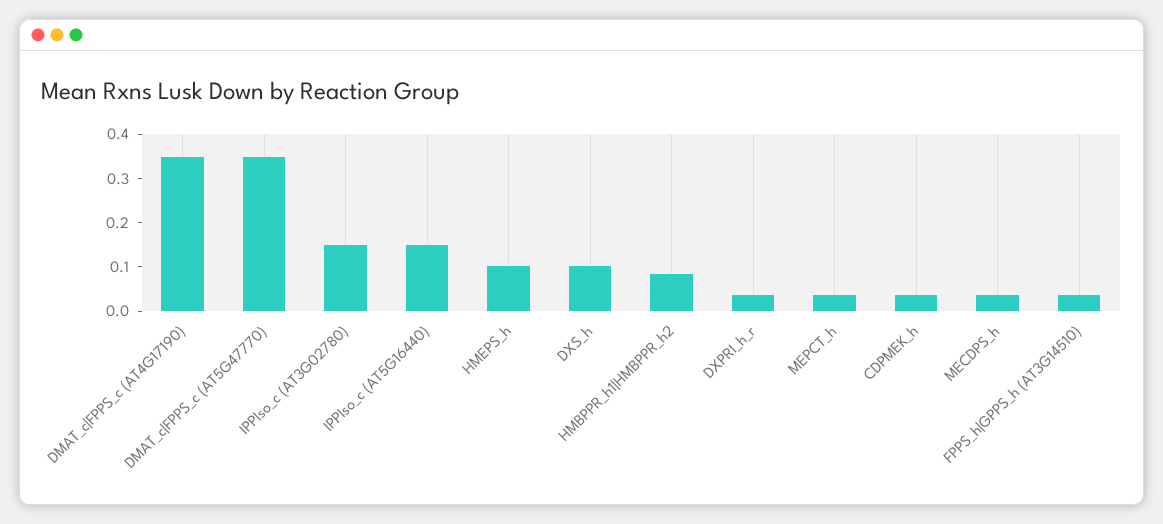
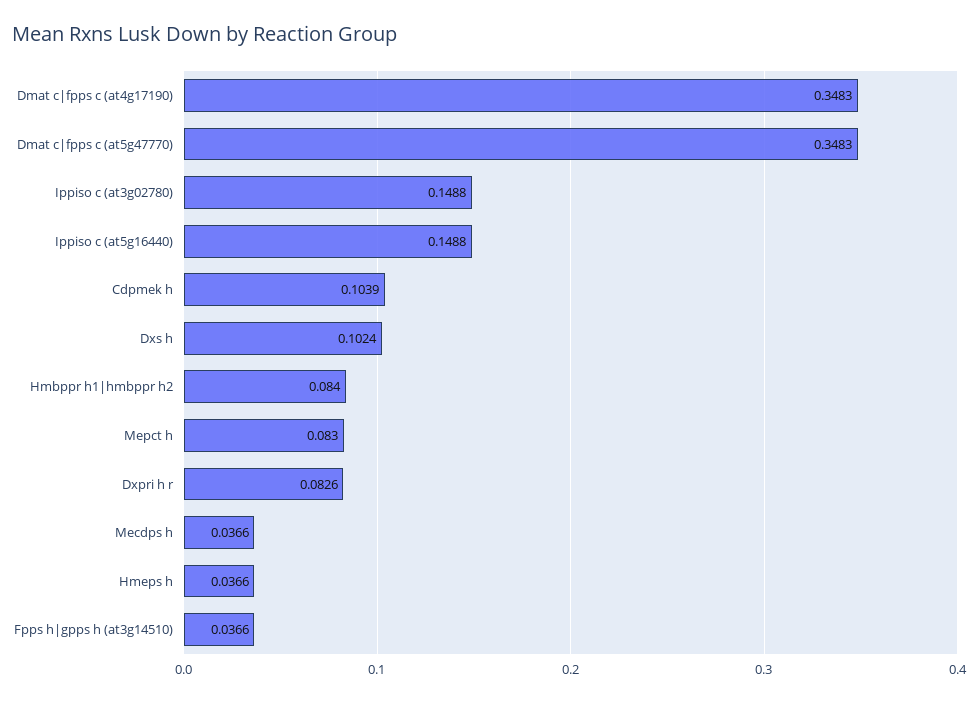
  {
    "DMAT_c|FPPS_c (AT4G17190)": 0.3483,
    "DMAT_c|FPPS_c (AT5G47770)": 0.3483,
    "IPPIso_c (AT3G02780)": 0.1488,
    "IPPIso_c (AT5G16440)": 0.1488,
-   "HMEPS_h": 0.1,
+   "HMEPS_h": 0.0366,
    "DXS_h": 0.1024,
    "HMBPPR_h1|HMBPPR_h2": 0.084,
-   "DXPRI_h_r": 0.04,
+   "DXPRI_h_r": 0.0826,
-   "MEPCT_h": 0.04,
+   "MEPCT_h": 0.083,
-   "CDPMEK_h": 0.04,
+   "CDPMEK_h": 0.1039,
    "MECDPS_h": 0.0366,
    "FPPS_h|GPPS_h (AT3G14510)": 0.0366
  }

